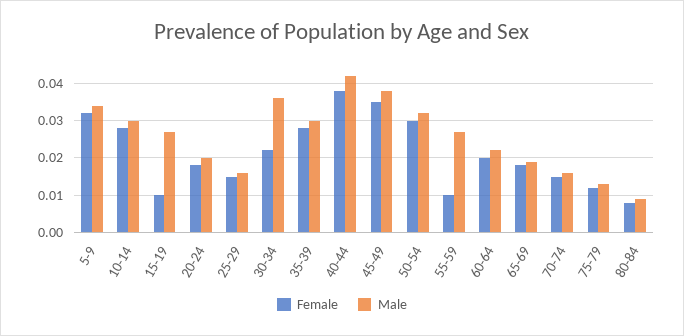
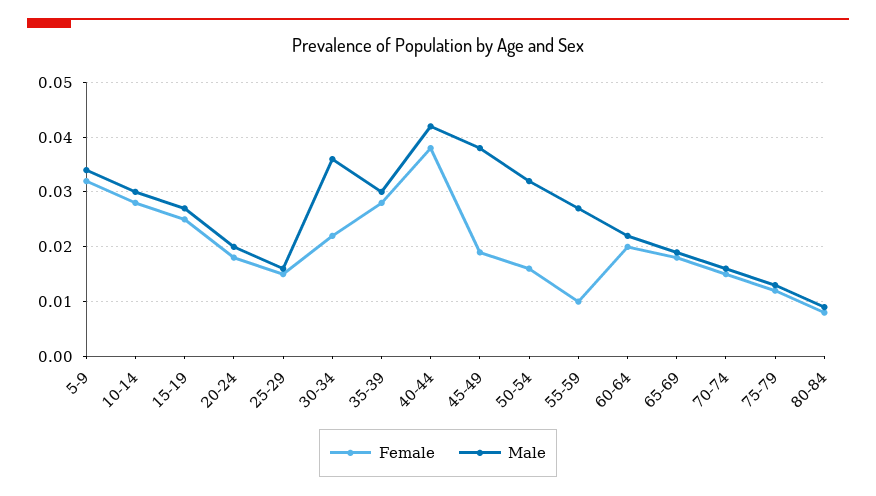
  {
    "Female": {
      "5-9": 0.03,
      "10-14": 0.03,
-     "15-19": 0.01,
+     "15-19": 0.025,
      "20-24": 0.02,
      "25-29": 0.015,
      "30-34": 0.02,
      "35-39": 0.03,
      "40-44": 0.04,
-     "45-49": 0.035,
+     "45-49": 0.02,
-     "50-54": 0.03,
+     "50-54": 0.015,
      "55-59": 0.01,
      "60-64": 0.02,
      "65-69": 0.02,
      "70-74": 0.015,
      "75-79": 0.01,
      "80-84": 0.01
    },
    "Male": {
      "5-9": 0.035,
      "10-14": 0.03,
      "15-19": 0.025,
      "20-24": 0.02,
      "25-29": 0.015,
      "30-34": 0.035,
      "35-39": 0.03,
      "40-44": 0.04,
      "45-49": 0.04,
      "50-54": 0.03,
      "55-59": 0.025,
      "60-64": 0.02,
      "65-69": 0.02,
      "70-74": 0.015,
      "75-79": 0.015,
      "80-84": 0.01
    }
  }

